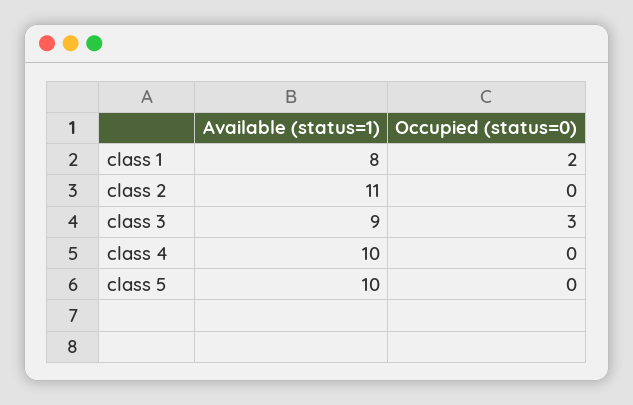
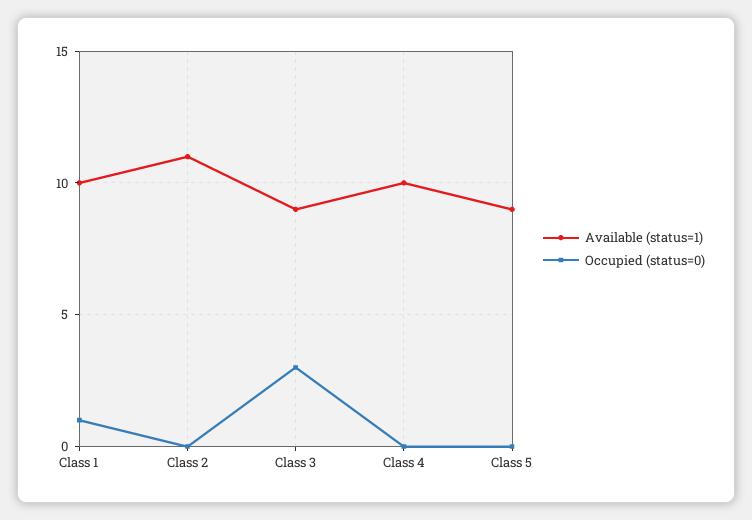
  {
    "Available (status=1)": {
-     "class 1": 8,
+     "class 1": 10,
      "class 2": 11,
      "class 3": 9,
      "class 4": 10,
-     "class 5": 10
+     "class 5": 9
    },
    "Occupied (status=0)": {
-     "class 1": 2,
+     "class 1": 1,
      "class 2": 0,
      "class 3": 3,
      "class 4": 0,
      "class 5": 0
    }
  }

